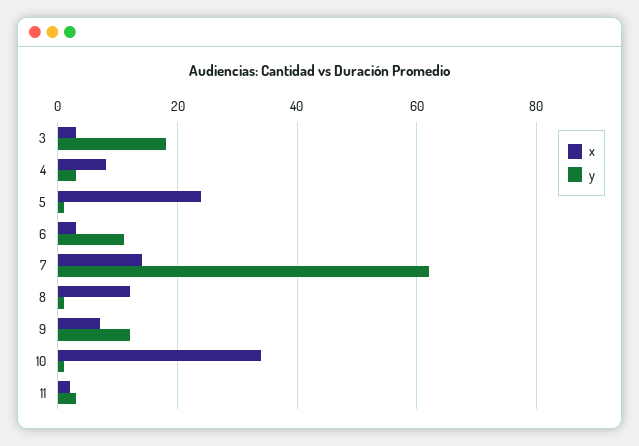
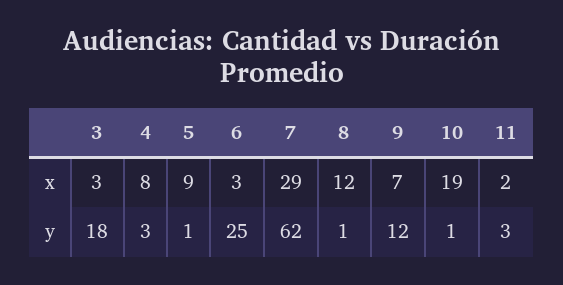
  {
    "x": {
      "3": 3,
      "4": 8,
-     "5": 25,
+     "5": 9,
      "6": 3,
-     "7": 15,
+     "7": 29,
      "8": 12,
      "9": 7,
-     "10": 35,
+     "10": 19,
      "11": 2
    },
    "y": {
      "3": 18,
      "4": 3,
      "5": 1,
-     "6": 10,
+     "6": 25,
      "7": 62,
      "8": 1,
      "9": 12,
      "10": 1,
      "11": 3
    }
  }

